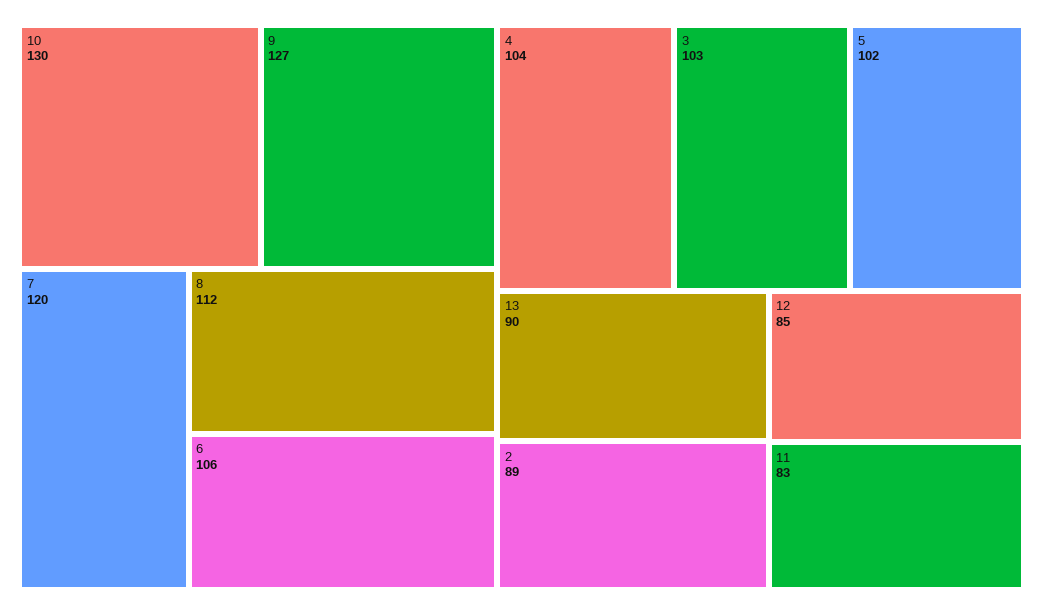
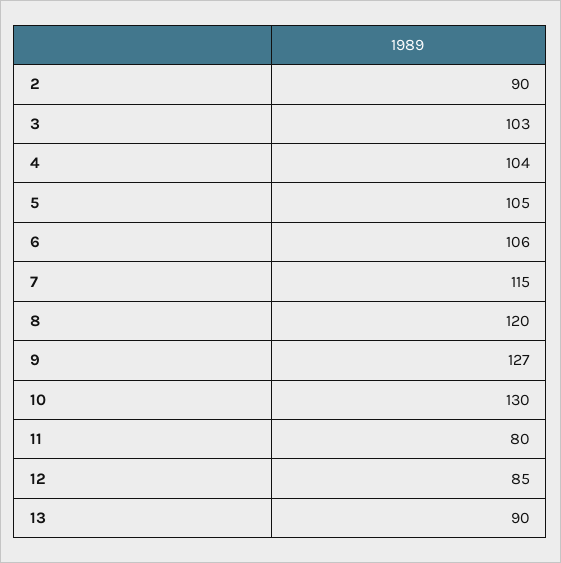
  {
    "10": 130,
    "9": 127,
-   "7": 120,
+   "7": 115,
-   "8": 112,
+   "8": 120,
    "6": 106,
    "4": 104,
    "3": 103,
-   "5": 102,
+   "5": 105,
    "13": 90,
-   "2": 89,
+   "2": 90,
    "12": 85,
-   "11": 83
+   "11": 80
  }

